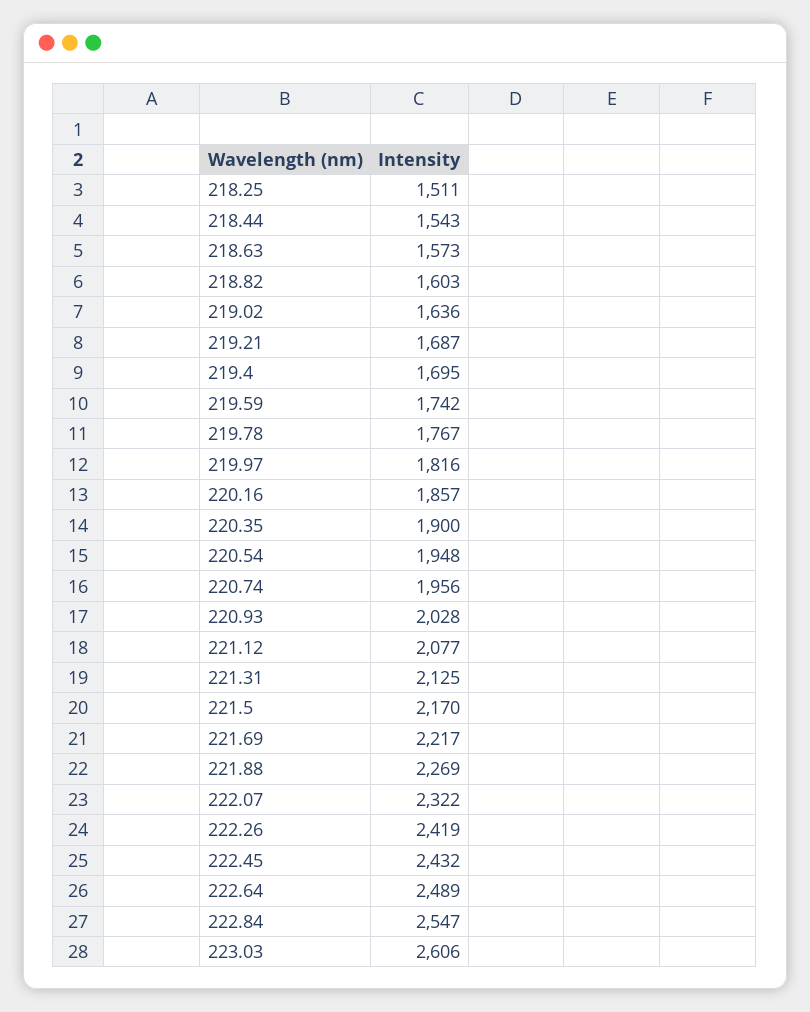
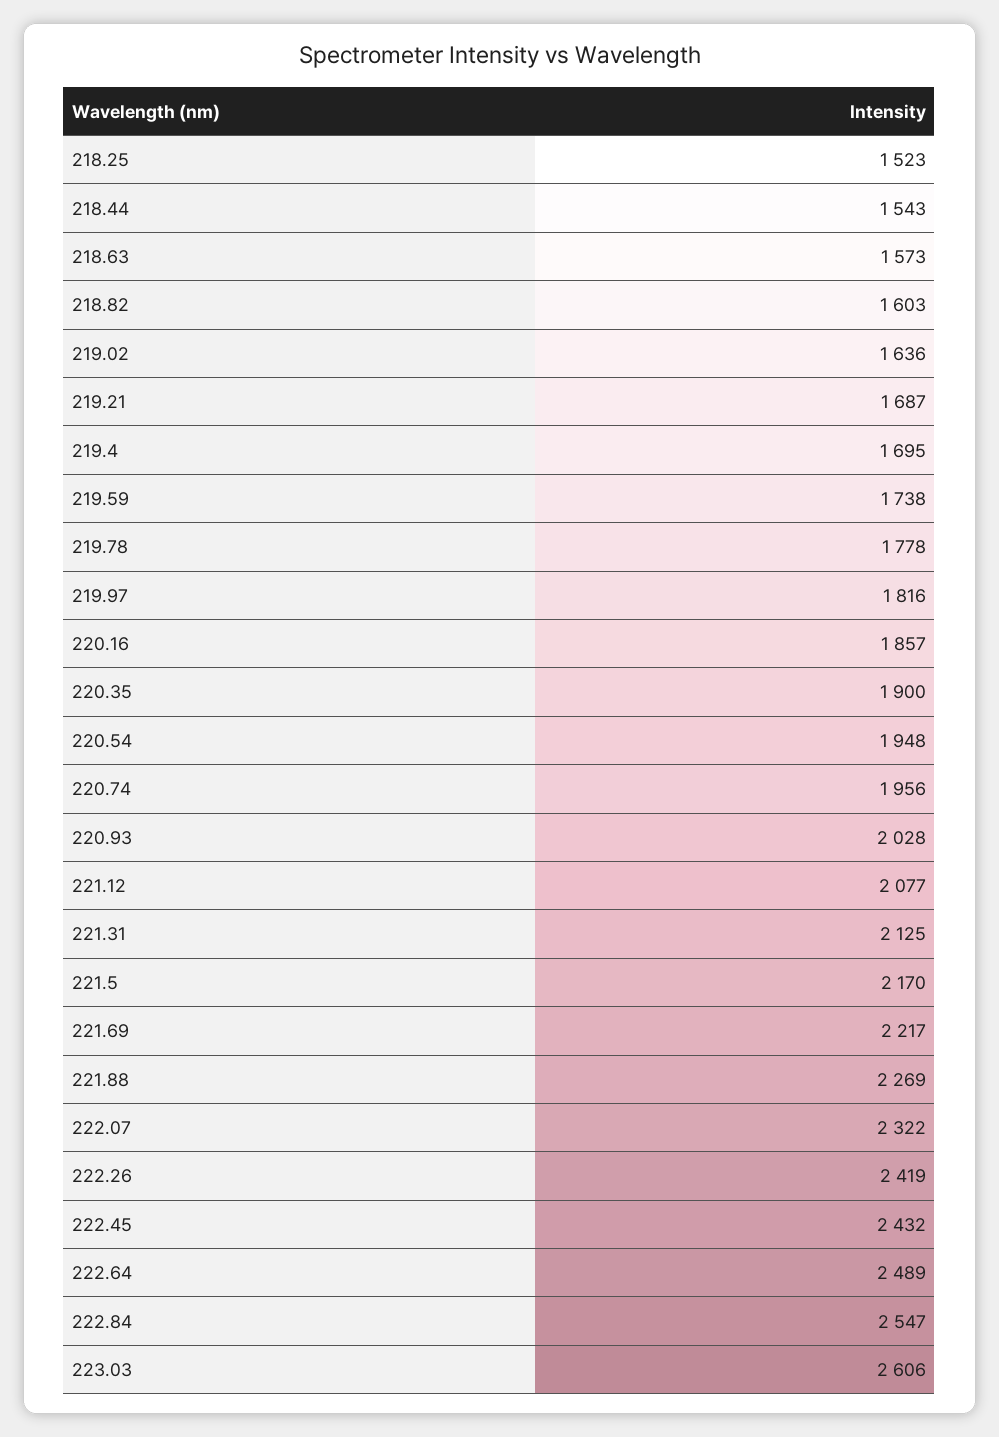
  {
-   "218.25": 1511,
+   "218.25": 1523,
    "218.44": 1543,
    "218.63": 1573,
    "218.82": 1603,
    "219.02": 1636,
    "219.21": 1687,
    "219.4": 1695,
-   "219.59": 1742,
+   "219.59": 1738,
-   "219.78": 1767,
+   "219.78": 1778,
    "219.97": 1816,
    "220.16": 1857,
    "220.35": 1900,
    "220.54": 1948,
    "220.74": 1956,
    "220.93": 2028,
    "221.12": 2077,
    "221.31": 2125,
    "221.5": 2170,
    "221.69": 2217,
    "221.88": 2269,
    "222.07": 2322,
    "222.26": 2419,
    "222.45": 2432,
    "222.64": 2489,
    "222.84": 2547,
    "223.03": 2606
  }

